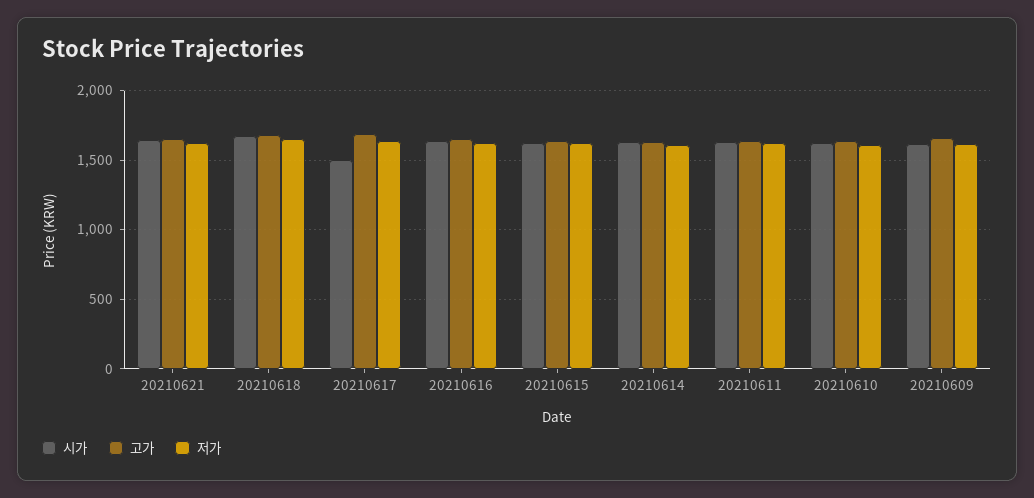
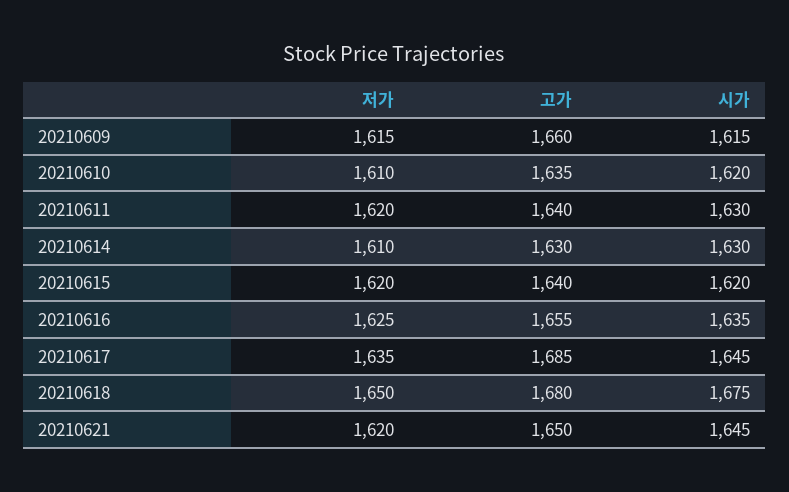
  {
    "시가": {
      "20210621": 1645,
      "20210618": 1675,
-     "20210617": 1500,
+     "20210617": 1645,
      "20210616": 1635,
      "20210615": 1620,
      "20210614": 1630,
      "20210611": 1630,
      "20210610": 1620,
      "20210609": 1615
    },
    "고가": {
      "20210621": 1650,
      "20210618": 1680,
      "20210617": 1685,
      "20210616": 1655,
      "20210615": 1640,
      "20210614": 1630,
      "20210611": 1640,
      "20210610": 1635,
      "20210609": 1660
    },
    "저가": {
      "20210621": 1620,
      "20210618": 1650,
      "20210617": 1635,
      "20210616": 1625,
      "20210615": 1620,
      "20210614": 1610,
      "20210611": 1620,
      "20210610": 1610,
      "20210609": 1615
    }
  }

